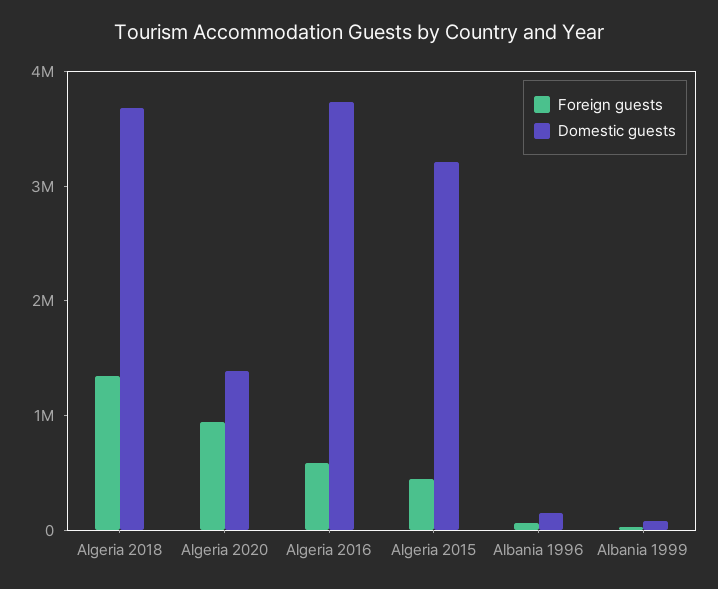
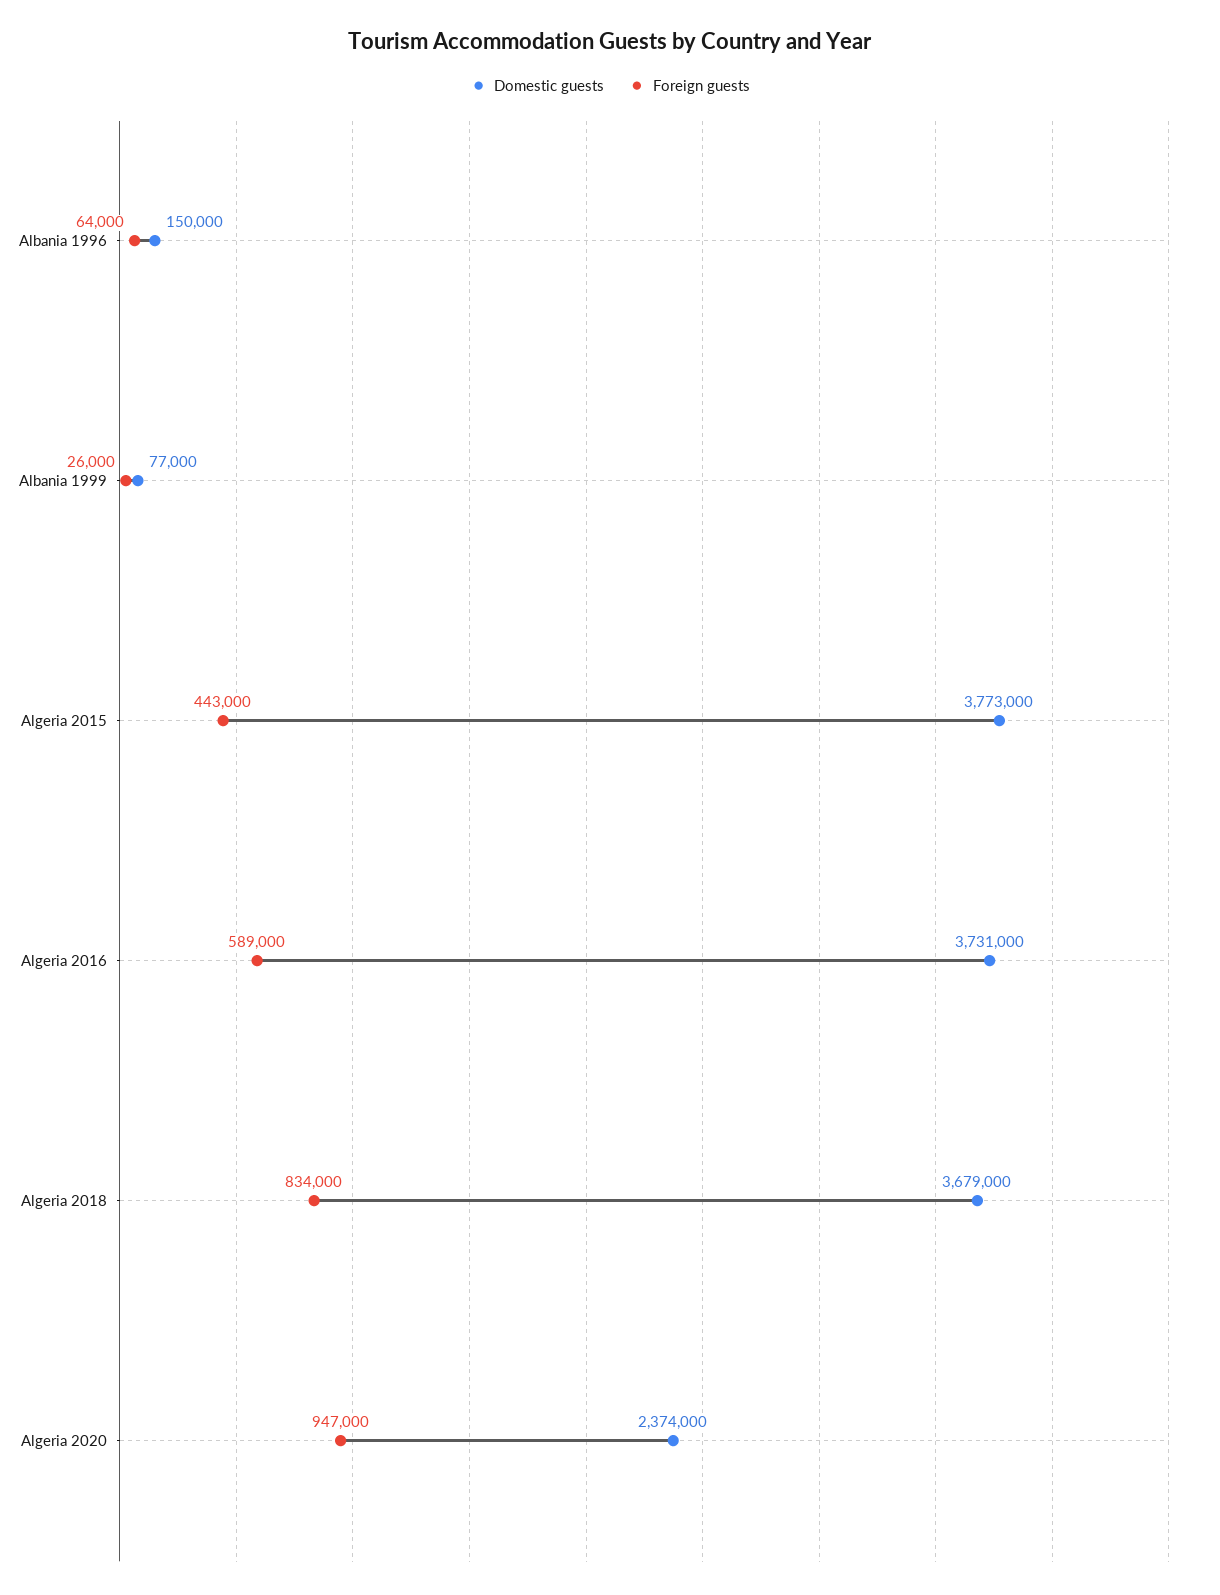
  {
    "Foreign guests": {
-     "Algeria 2018": 1400000,
+     "Algeria 2018": 834000,
      "Algeria 2020": 947000,
      "Algeria 2016": 589000,
      "Algeria 2015": 443000,
      "Albania 1996": 64000,
      "Albania 1999": 26000
    },
    "Domestic guests": {
      "Algeria 2018": 3679000,
-     "Algeria 2020": 1400000,
+     "Algeria 2020": 2374000,
      "Algeria 2016": 3731000,
-     "Algeria 2015": 3200000,
+     "Algeria 2015": 3773000,
      "Albania 1996": 150000,
      "Albania 1999": 77000
    }
  }

